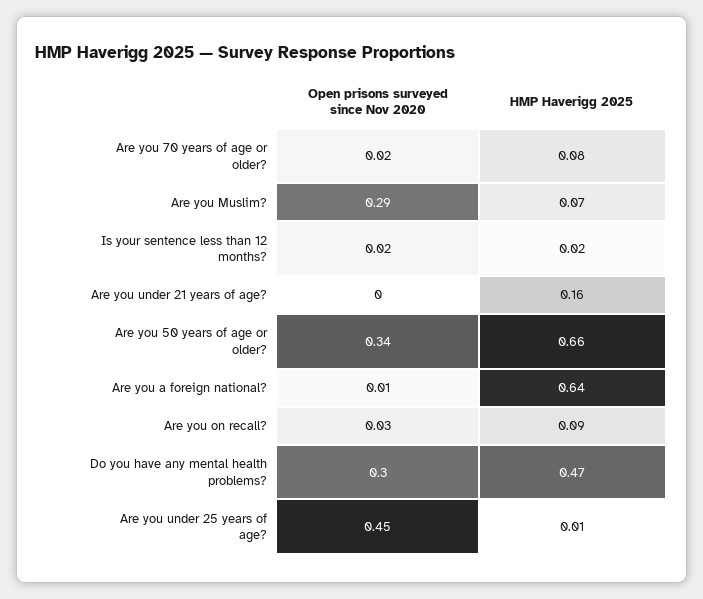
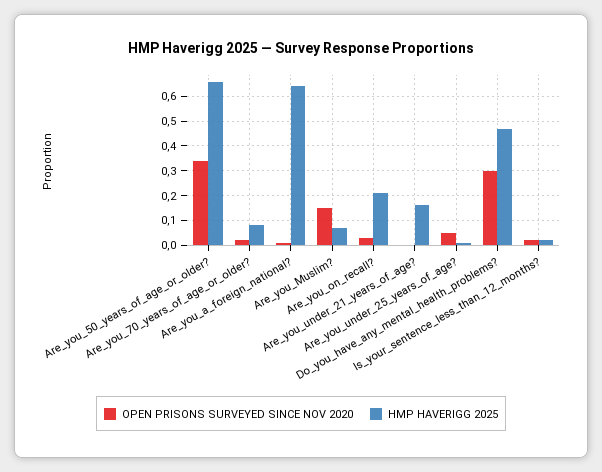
  {
    "Open prisons surveyed since Nov 2020": {
      "Are you 70 years of age or older?": 0.02,
-     "Are you Muslim?": 0.29,
+     "Are you Muslim?": 0.15,
      "Is your sentence less than 12 months?": 0.02,
      "Are you under 21 years of age?": 0,
      "Are you 50 years of age or older?": 0.34,
      "Are you a foreign national?": 0.01,
      "Are you on recall?": 0.03,
      "Do you have any mental health problems?": 0.3,
-     "Are you under 25 years of age?": 0.45
+     "Are you under 25 years of age?": 0.05
    },
    "HMP Haverigg 2025": {
      "Are you 70 years of age or older?": 0.08,
      "Are you Muslim?": 0.07,
      "Is your sentence less than 12 months?": 0.02,
      "Are you under 21 years of age?": 0.16,
      "Are you 50 years of age or older?": 0.66,
      "Are you a foreign national?": 0.64,
-     "Are you on recall?": 0.09,
+     "Are you on recall?": 0.2,
      "Do you have any mental health problems?": 0.47,
      "Are you under 25 years of age?": 0.01
    }
  }

